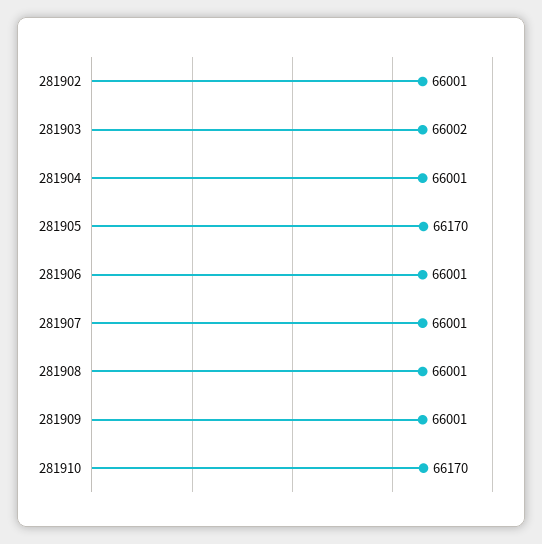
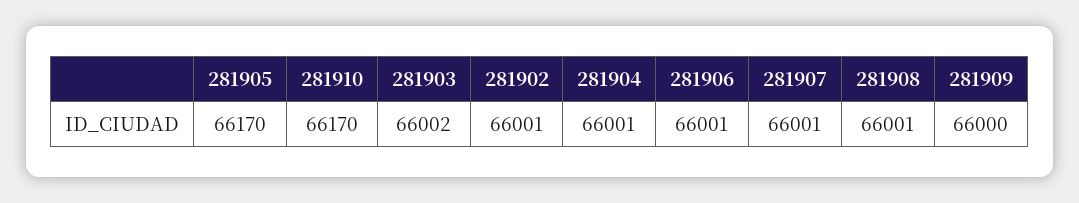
  {
    "281902": 66001,
    "281903": 66002,
    "281904": 66001,
    "281905": 66170,
    "281906": 66001,
    "281907": 66001,
    "281908": 66001,
-   "281909": 66001,
+   "281909": 66000,
    "281910": 66170
  }

